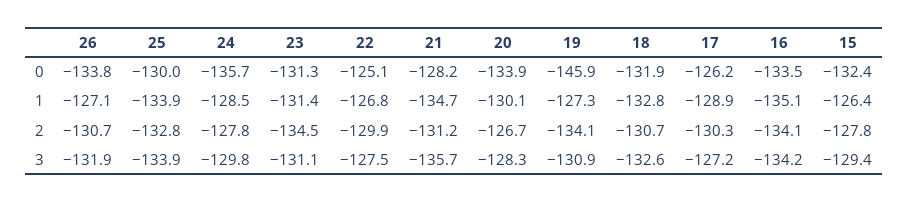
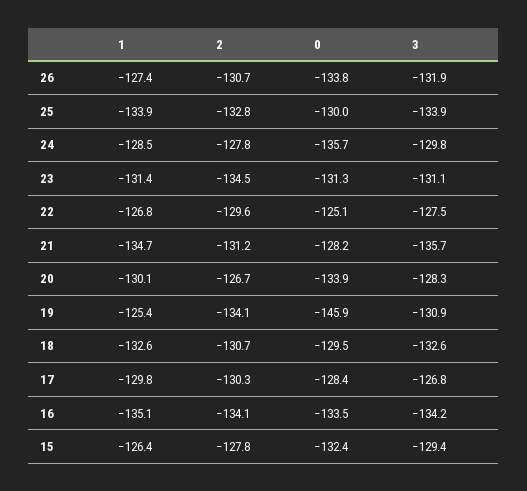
  {
    "26": {
      "0": -133.8,
-     "1": -127.1,
+     "1": -127.4,
      "2": -130.7,
      "3": -131.9
    },
    "25": {
      "0": -130,
      "1": -133.9,
      "2": -132.8,
      "3": -133.9
    },
    "24": {
      "0": -135.7,
      "1": -128.5,
      "2": -127.8,
      "3": -129.8
    },
    "23": {
      "0": -131.3,
      "1": -131.4,
      "2": -134.5,
      "3": -131.1
    },
    "22": {
      "0": -125.1,
      "1": -126.8,
-     "2": -129.9,
+     "2": -129.6,
      "3": -127.5
    },
    "21": {
      "0": -128.2,
      "1": -134.7,
      "2": -131.2,
      "3": -135.7
    },
    "20": {
      "0": -133.9,
      "1": -130.1,
      "2": -126.7,
      "3": -128.3
    },
    "19": {
      "0": -145.9,
-     "1": -127.3,
+     "1": -125.4,
      "2": -134.1,
      "3": -130.9
    },
    "18": {
-     "0": -131.9,
+     "0": -129.5,
-     "1": -132.8,
+     "1": -132.6,
      "2": -130.7,
      "3": -132.6
    },
    "17": {
-     "0": -126.2,
+     "0": -128.4,
-     "1": -128.9,
+     "1": -129.8,
      "2": -130.3,
-     "3": -127.2
+     "3": -126.8
    },
    "16": {
      "0": -133.5,
      "1": -135.1,
      "2": -134.1,
      "3": -134.2
    },
    "15": {
      "0": -132.4,
      "1": -126.4,
      "2": -127.8,
      "3": -129.4
    }
  }

